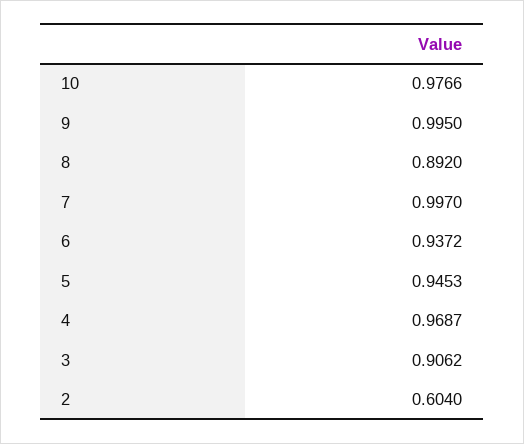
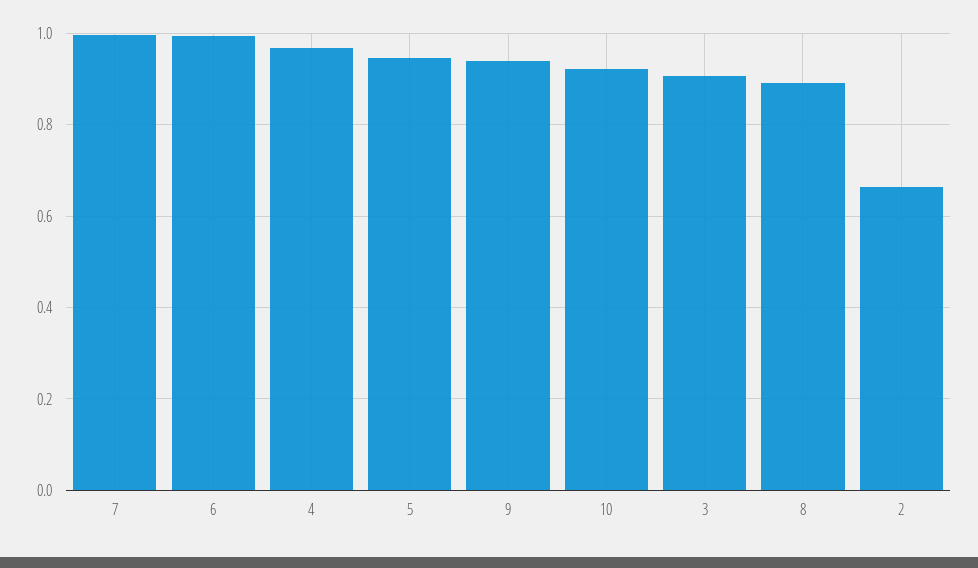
  {
-   "10": 0.9766,
+   "10": 0.92,
-   "9": 0.995,
+   "9": 0.94,
    "8": 0.892,
    "7": 0.997,
-   "6": 0.9372,
+   "6": 1,
    "5": 0.9453,
    "4": 0.9687,
    "3": 0.9062,
-   "2": 0.604
+   "2": 0.66
  }

